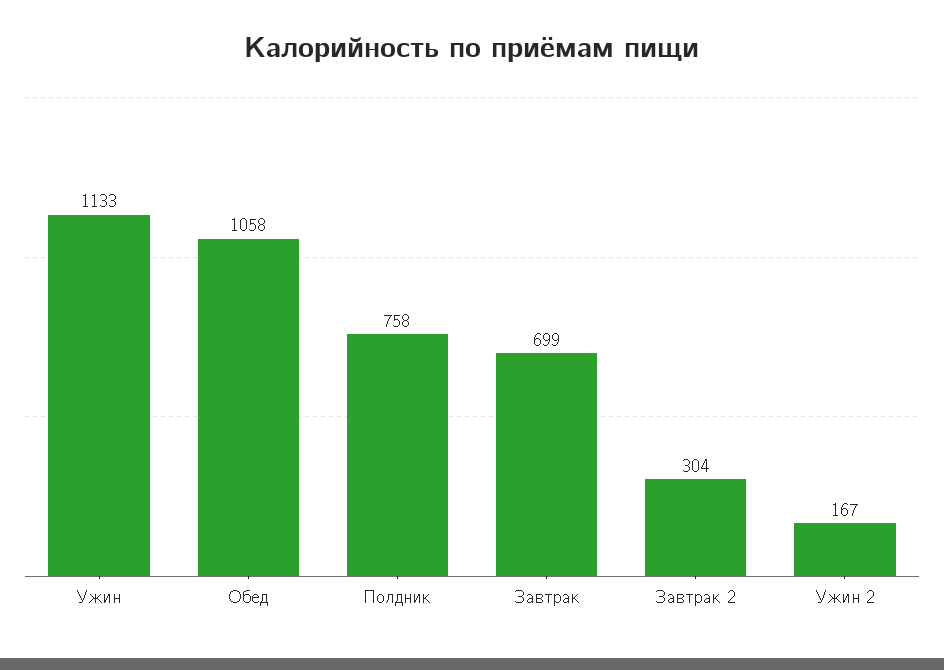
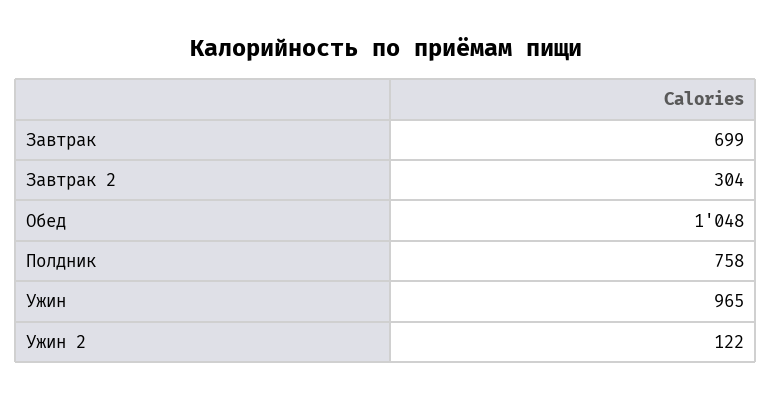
  {
-   "Ужин": 1133,
+   "Ужин": 965,
-   "Обед": 1058,
+   "Обед": 1048,
    "Полдник": 758,
    "Завтрак": 699,
    "Завтрак 2": 304,
-   "Ужин 2": 167
+   "Ужин 2": 122
  }

